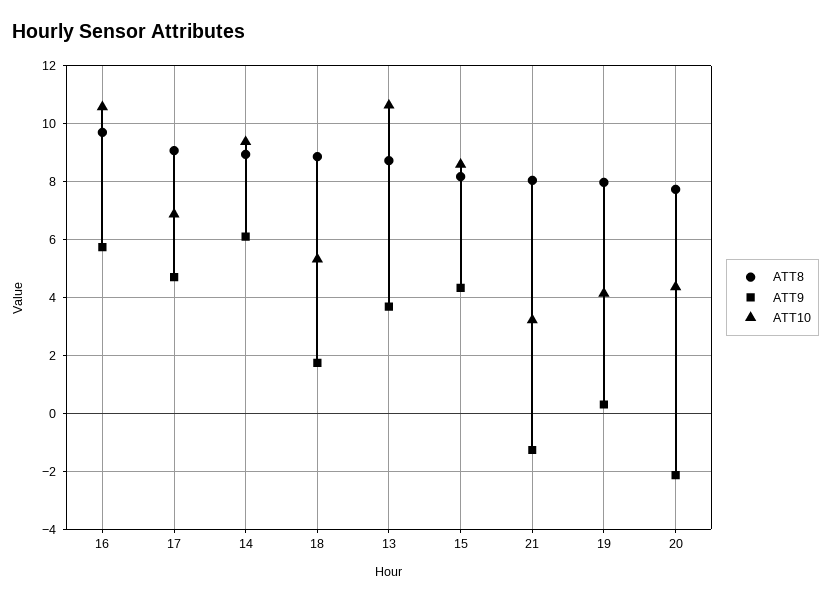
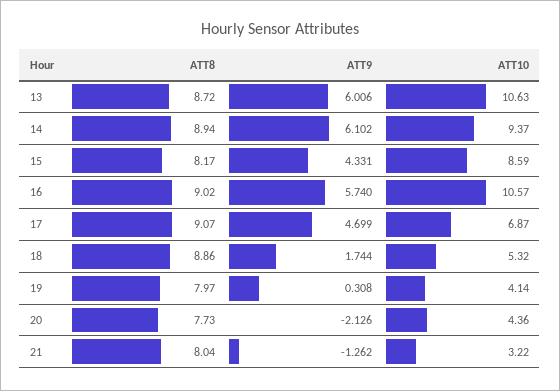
  {
    "ATT8": {
-     "16": 9.75,
+     "16": 9.02,
      "17": 9.07,
      "14": 8.94,
      "18": 8.86,
      "13": 8.72,
      "15": 8.17,
      "21": 8.04,
      "19": 7.97,
      "20": 7.73
    },
    "ATT9": {
      "16": 5.74,
      "17": 4.699,
      "14": 6.102,
      "18": 1.744,
-     "13": 3.75,
+     "13": 6.006,
      "15": 4.331,
      "21": -1.262,
      "19": 0.308,
      "20": -2.126
    },
    "ATT10": {
      "16": 10.57,
      "17": 6.87,
      "14": 9.37,
      "18": 5.32,
      "13": 10.63,
      "15": 8.59,
      "21": 3.22,
      "19": 4.14,
      "20": 4.36
    }
  }

